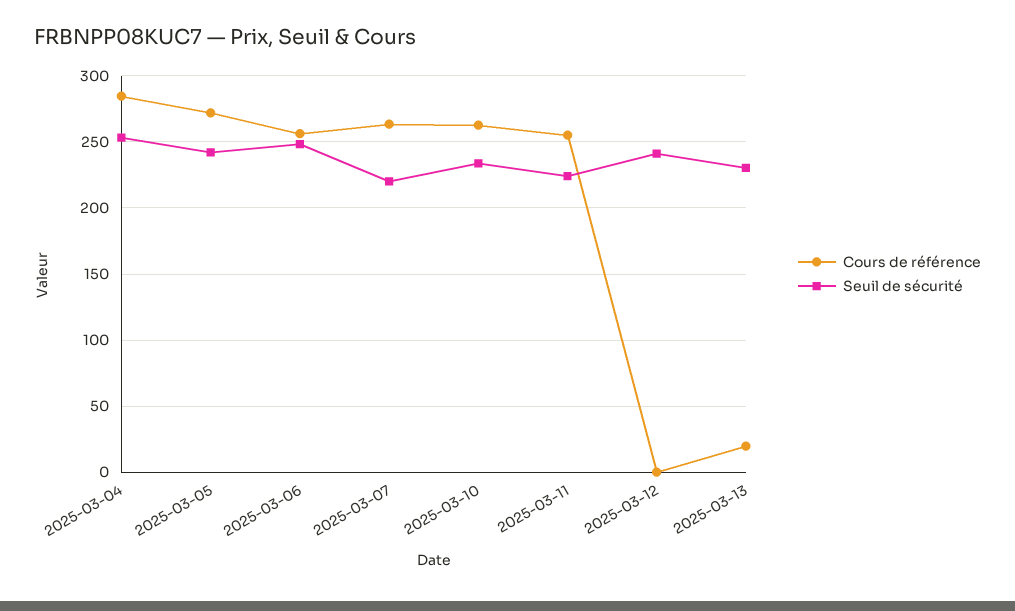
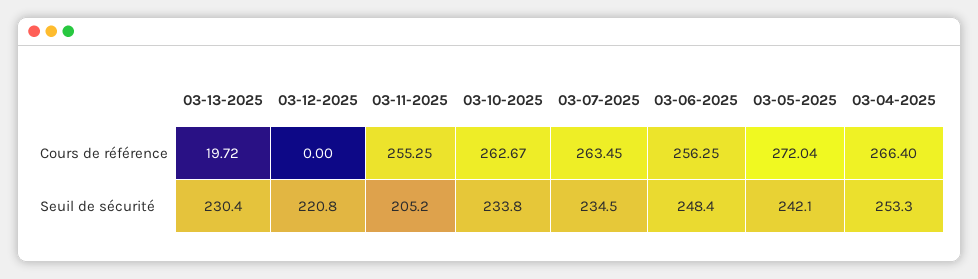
  {
    "Cours de référence": {
-     "2025-03-04": 285,
+     "2025-03-04": 266.4,
      "2025-03-05": 272.04,
      "2025-03-06": 256.25,
      "2025-03-07": 263.45,
      "2025-03-10": 262.67,
      "2025-03-11": 255.25,
      "2025-03-12": 0,
      "2025-03-13": 19.72
    },
    "Seuil de sécurité": {
      "2025-03-04": 253.3,
      "2025-03-05": 242.1,
      "2025-03-06": 248.4,
-     "2025-03-07": 220,
+     "2025-03-07": 234.5,
      "2025-03-10": 233.8,
-     "2025-03-11": 225,
+     "2025-03-11": 205.2,
-     "2025-03-12": 240,
+     "2025-03-12": 220.8,
      "2025-03-13": 230.4
    }
  }

